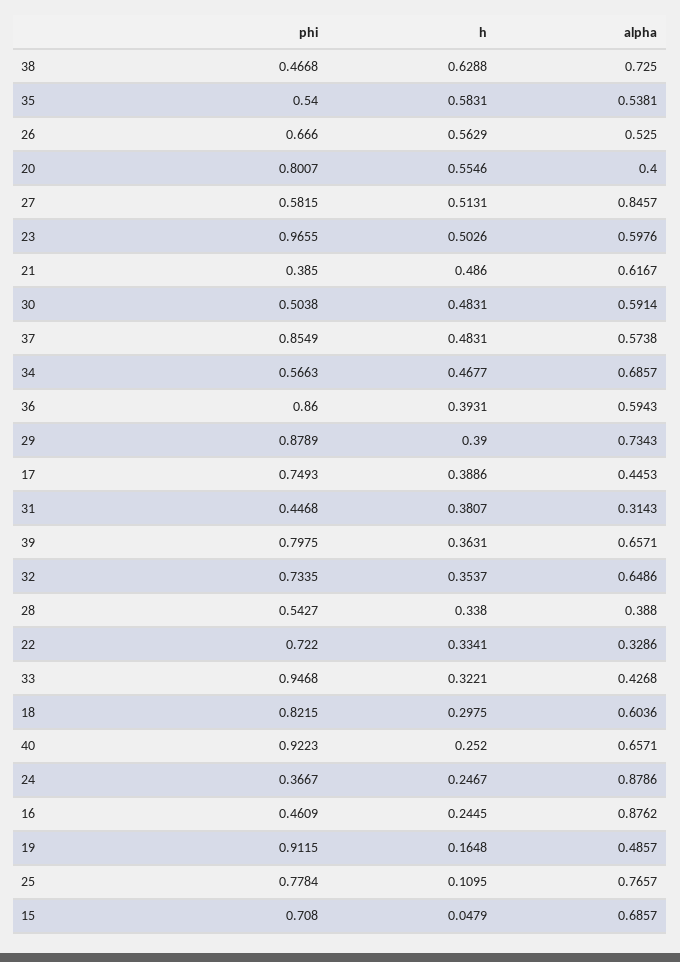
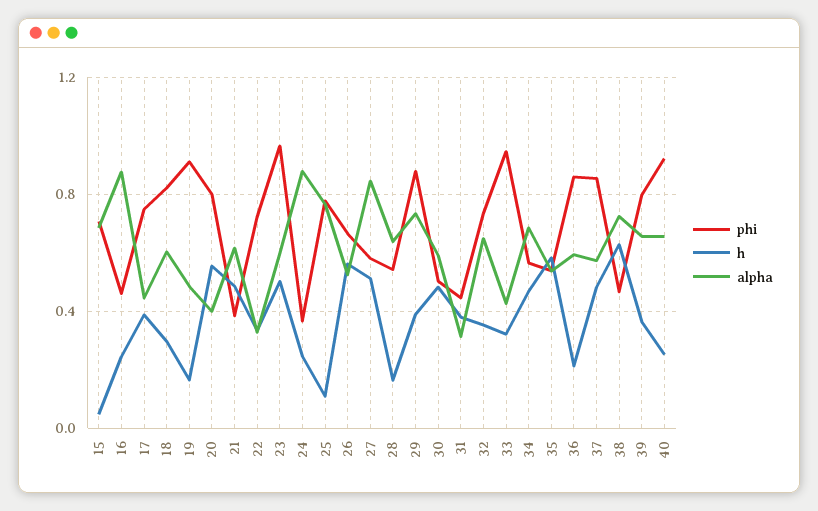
  {
    "phi": {
      "38": 0.4668,
      "35": 0.54,
      "26": 0.666,
      "20": 0.8007,
      "27": 0.5815,
      "23": 0.9655,
      "21": 0.385,
      "30": 0.5038,
      "37": 0.8549,
      "34": 0.5663,
      "36": 0.86,
      "29": 0.8789,
      "17": 0.7493,
      "31": 0.4468,
      "39": 0.7975,
      "32": 0.7335,
      "28": 0.5427,
      "22": 0.722,
      "33": 0.9468,
      "18": 0.8215,
      "40": 0.9223,
      "24": 0.3667,
      "16": 0.4609,
      "19": 0.9115,
      "25": 0.7784,
      "15": 0.708
    },
    "h": {
      "38": 0.6288,
      "35": 0.5831,
      "26": 0.5629,
      "20": 0.5546,
      "27": 0.5131,
      "23": 0.5026,
      "21": 0.486,
      "30": 0.4831,
      "37": 0.4831,
      "34": 0.4677,
-     "36": 0.3931,
+     "36": 0.2,
      "29": 0.39,
      "17": 0.3886,
      "31": 0.3807,
      "39": 0.3631,
      "32": 0.3537,
-     "28": 0.338,
+     "28": 0.15,
      "22": 0.3341,
      "33": 0.3221,
      "18": 0.2975,
      "40": 0.252,
      "24": 0.2467,
      "16": 0.2445,
      "19": 0.1648,
      "25": 0.1095,
      "15": 0.0479
    },
    "alpha": {
      "38": 0.725,
      "35": 0.5381,
      "26": 0.525,
      "20": 0.4,
      "27": 0.8457,
      "23": 0.5976,
      "21": 0.6167,
      "30": 0.5914,
      "37": 0.5738,
      "34": 0.6857,
      "36": 0.5943,
      "29": 0.7343,
      "17": 0.4453,
      "31": 0.3143,
      "39": 0.6571,
      "32": 0.6486,
-     "28": 0.388,
+     "28": 0.65,
      "22": 0.3286,
      "33": 0.4268,
      "18": 0.6036,
      "40": 0.6571,
      "24": 0.8786,
      "16": 0.8762,
      "19": 0.4857,
      "25": 0.7657,
      "15": 0.6857
    }
  }

